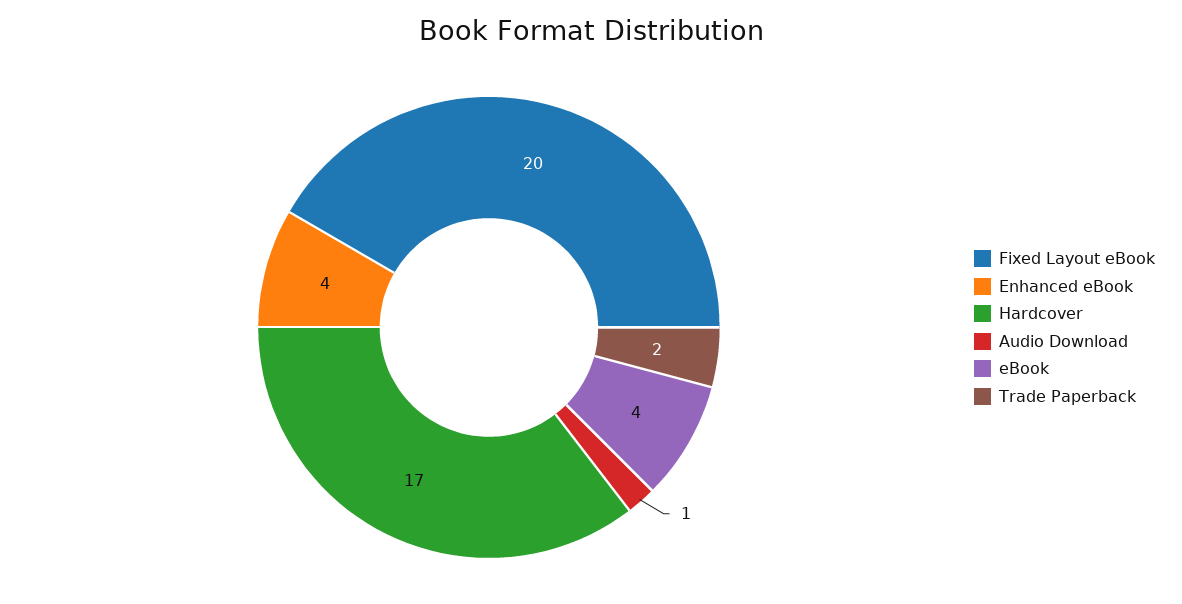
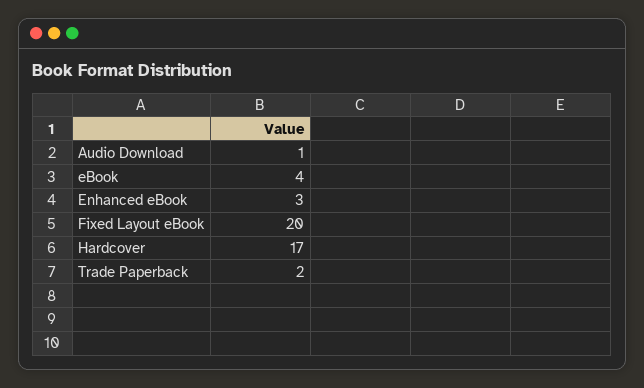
  {
    "Fixed Layout eBook": 20,
-   "Enhanced eBook": 4,
+   "Enhanced eBook": 3,
    "Hardcover": 17,
    "Audio Download": 1,
    "eBook": 4,
    "Trade Paperback": 2
  }

